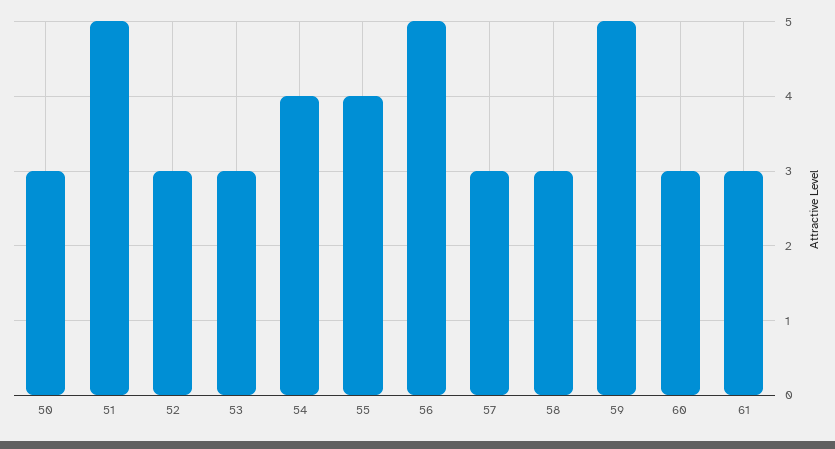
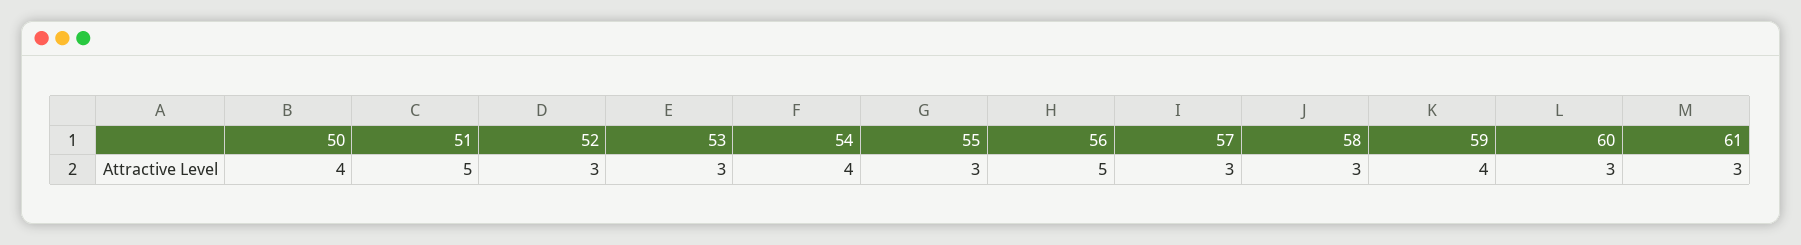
  {
-   "50": 3,
+   "50": 4,
    "51": 5,
    "52": 3,
    "53": 3,
    "54": 4,
-   "55": 4,
+   "55": 3,
    "56": 5,
    "57": 3,
    "58": 3,
-   "59": 5,
+   "59": 4,
    "60": 3,
    "61": 3
  }

